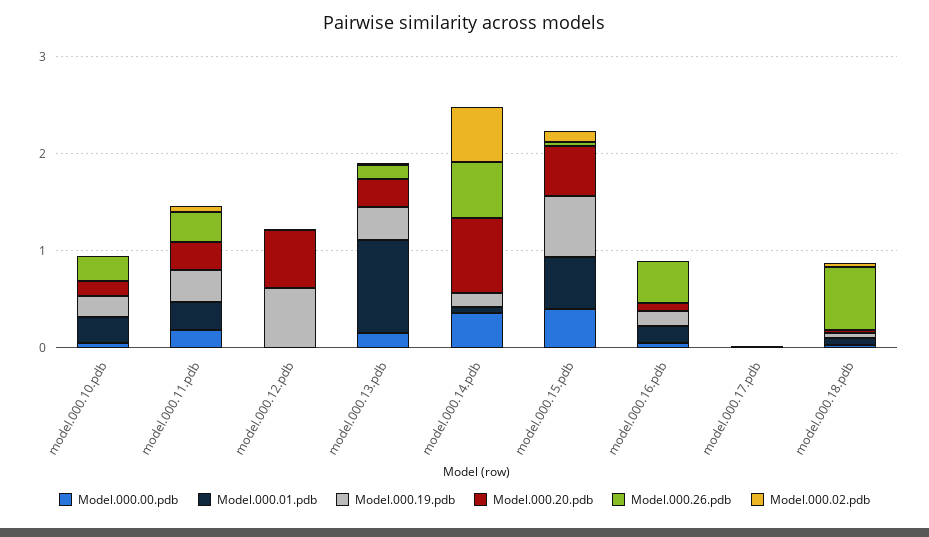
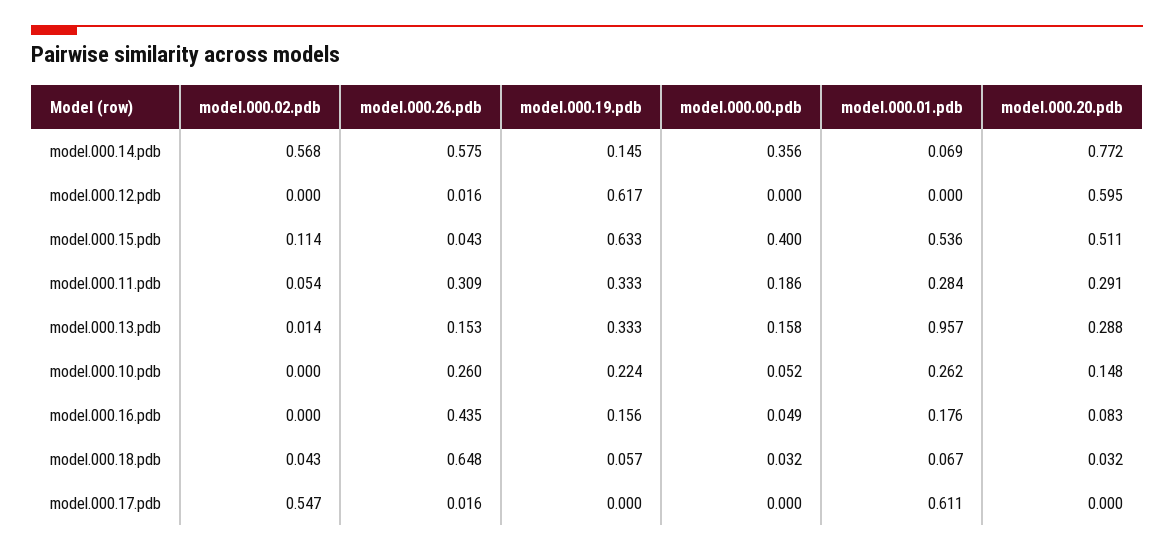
  {
    "Model.000.00.pdb": {
      "model.000.10.pdb": 0.052,
      "model.000.11.pdb": 0.186,
      "model.000.12.pdb": 0,
      "model.000.13.pdb": 0.158,
      "model.000.14.pdb": 0.356,
      "model.000.15.pdb": 0.4,
      "model.000.16.pdb": 0.049,
      "model.000.17.pdb": 0,
      "model.000.18.pdb": 0.032
    },
    "Model.000.01.pdb": {
      "model.000.10.pdb": 0.262,
      "model.000.11.pdb": 0.284,
      "model.000.12.pdb": 0,
      "model.000.13.pdb": 0.957,
      "model.000.14.pdb": 0.069,
      "model.000.15.pdb": 0.536,
      "model.000.16.pdb": 0.176,
-     "model.000.17.pdb": 0,
+     "model.000.17.pdb": 0.611,
      "model.000.18.pdb": 0.067
    },
    "Model.000.19.pdb": {
      "model.000.10.pdb": 0.224,
      "model.000.11.pdb": 0.333,
      "model.000.12.pdb": 0.617,
      "model.000.13.pdb": 0.333,
      "model.000.14.pdb": 0.145,
      "model.000.15.pdb": 0.633,
      "model.000.16.pdb": 0.156,
      "model.000.17.pdb": 0,
      "model.000.18.pdb": 0.057
    },
    "Model.000.20.pdb": {
      "model.000.10.pdb": 0.148,
      "model.000.11.pdb": 0.291,
      "model.000.12.pdb": 0.595,
      "model.000.13.pdb": 0.288,
      "model.000.14.pdb": 0.772,
      "model.000.15.pdb": 0.511,
      "model.000.16.pdb": 0.083,
      "model.000.17.pdb": 0,
      "model.000.18.pdb": 0.032
    },
    "Model.000.26.pdb": {
      "model.000.10.pdb": 0.26,
      "model.000.11.pdb": 0.309,
      "model.000.12.pdb": 0.016,
      "model.000.13.pdb": 0.153,
      "model.000.14.pdb": 0.575,
      "model.000.15.pdb": 0.043,
      "model.000.16.pdb": 0.435,
      "model.000.17.pdb": 0.016,
      "model.000.18.pdb": 0.648
    },
    "Model.000.02.pdb": {
      "model.000.10.pdb": 0,
      "model.000.11.pdb": 0.054,
      "model.000.12.pdb": 0,
      "model.000.13.pdb": 0.014,
      "model.000.14.pdb": 0.568,
      "model.000.15.pdb": 0.114,
      "model.000.16.pdb": 0,
-     "model.000.17.pdb": 0,
+     "model.000.17.pdb": 0.547,
      "model.000.18.pdb": 0.043
    }
  }

